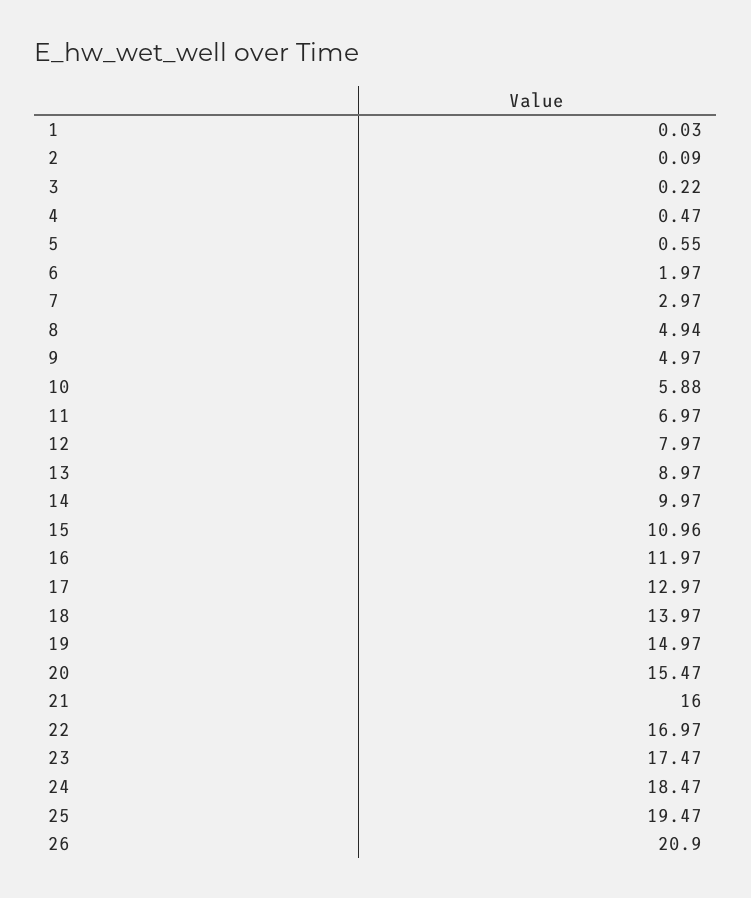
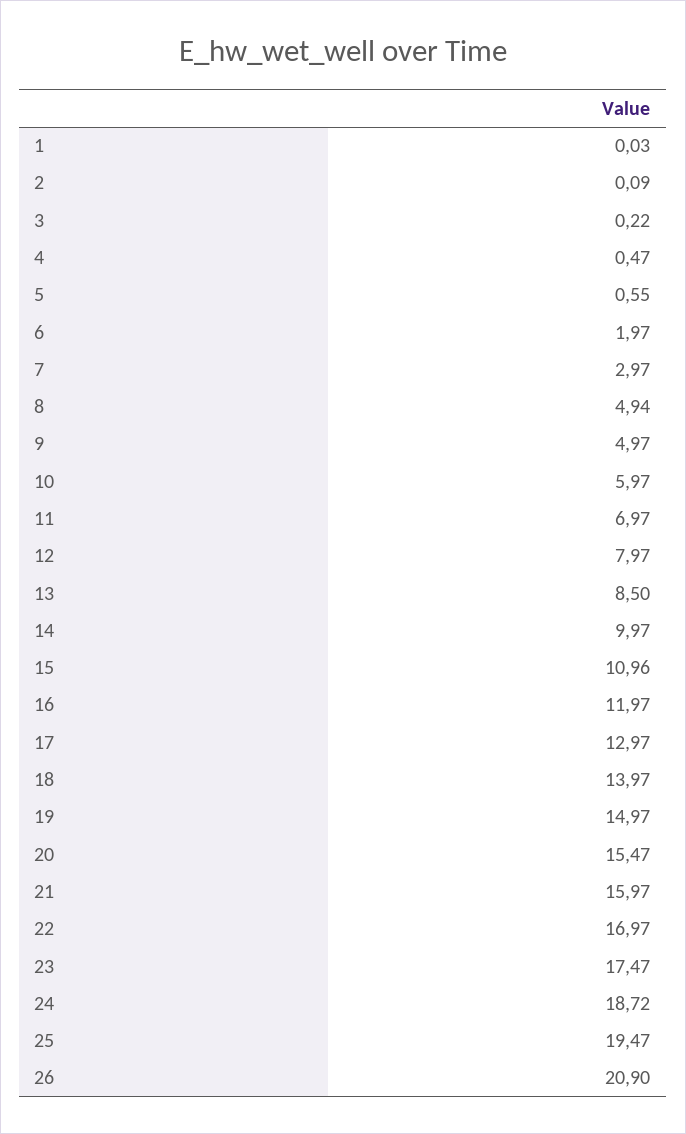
  {
    "1": 0.03,
    "2": 0.09,
    "3": 0.22,
    "4": 0.47,
    "5": 0.55,
    "6": 1.97,
    "7": 2.97,
    "8": 4.94,
    "9": 4.97,
-   "10": 5.88,
+   "10": 5.97,
    "11": 6.97,
    "12": 7.97,
-   "13": 8.97,
+   "13": 8.5,
    "14": 9.97,
    "15": 10.96,
    "16": 11.97,
    "17": 12.97,
    "18": 13.97,
    "19": 14.97,
    "20": 15.47,
-   "21": 16,
+   "21": 15.97,
    "22": 16.97,
    "23": 17.47,
-   "24": 18.47,
+   "24": 18.72,
    "25": 19.47,
    "26": 20.9
  }

